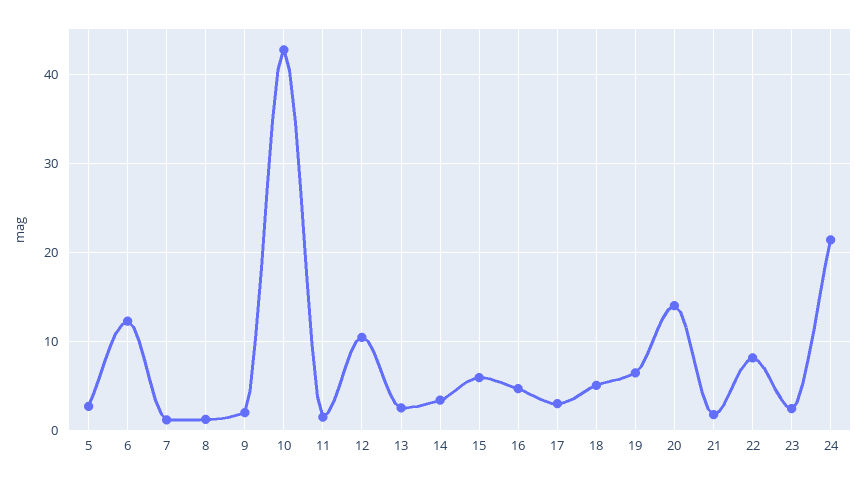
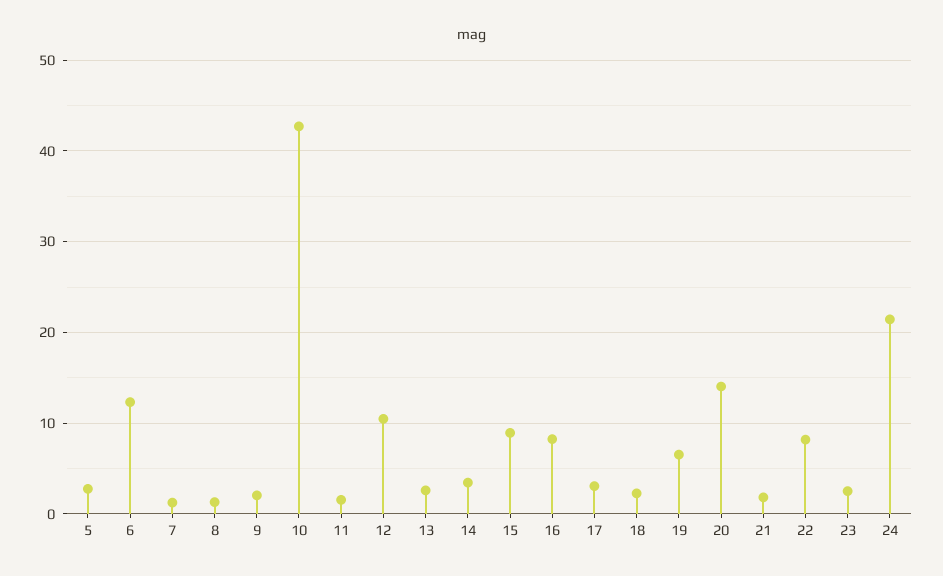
  {
    "5": 3,
    "6": 12,
    "7": 1,
    "8": 1,
    "9": 2,
    "10": 43,
    "11": 2,
    "12": 10,
    "13": 3,
    "14": 3,
-   "15": 6,
+   "15": 9,
-   "16": 5,
+   "16": 8,
    "17": 3,
-   "18": 5,
+   "18": 2,
    "19": 7,
    "20": 14,
    "21": 2,
    "22": 8,
    "23": 3,
    "24": 21
  }

